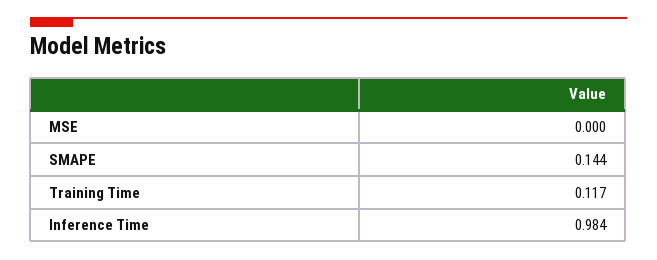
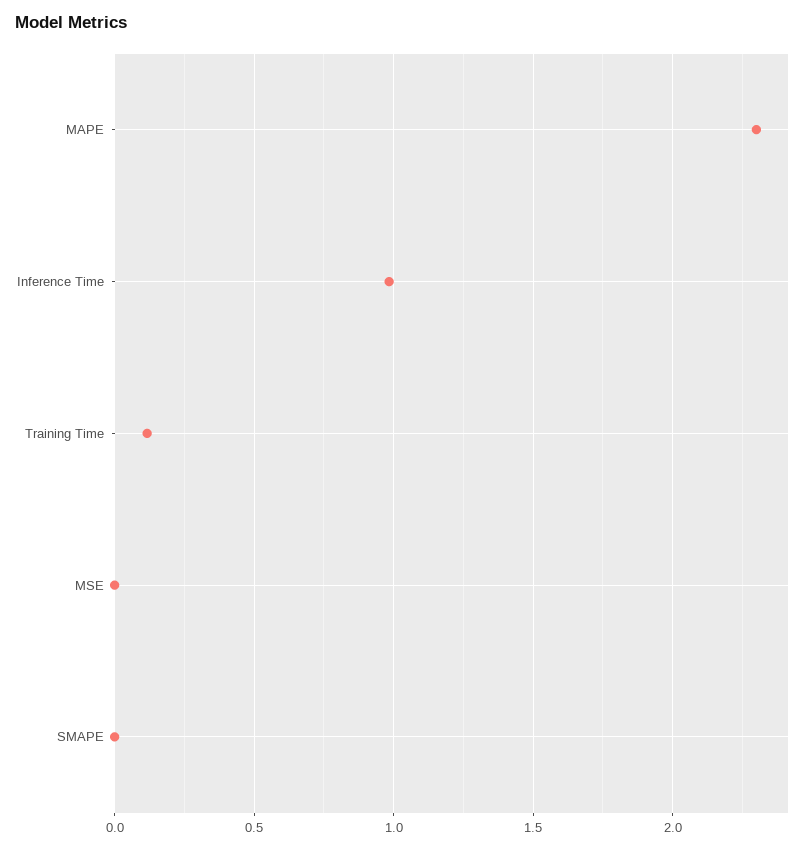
  {
    "MSE": 0,
-   "SMAPE": 0.144,
+   "SMAPE": 0,
    "Training Time": 0.117,
-   "Inference Time": 0.984
+   "Inference Time": 0.984,
+   "MAPE": 2.3
  }

